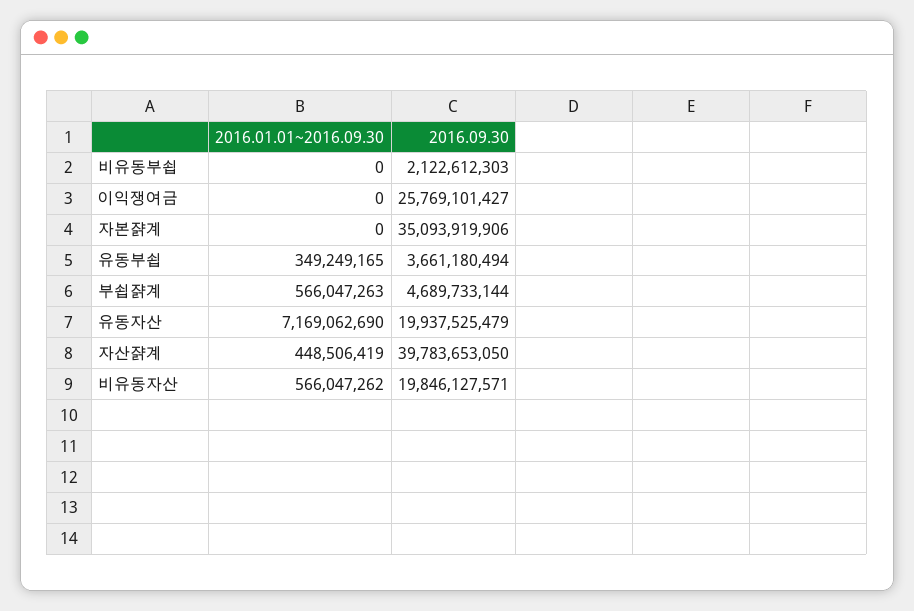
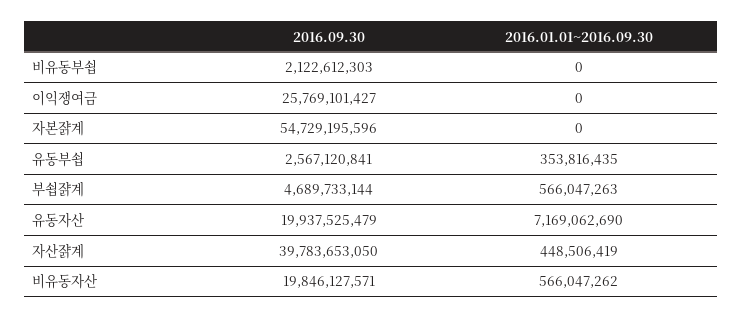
  {
    "2016.01.01~2016.09.30": {
      "비유동부쇱": 0,
      "이익쟁여금": 0,
      "자본쟑계": 0,
-     "유동부쇱": 349249165,
+     "유동부쇱": 353816435,
      "부쇱쟑계": 566047263,
      "유동자산": 7169062690,
      "자산쟑계": 448506419,
      "비유동자산": 566047262
    },
    "2016.09.30": {
      "비유동부쇱": 2122612303,
      "이익쟁여금": 25769101427,
-     "자본쟑계": 35093919906,
+     "자본쟑계": 54729195596,
-     "유동부쇱": 3661180494,
+     "유동부쇱": 2567120841,
      "부쇱쟑계": 4689733144,
      "유동자산": 19937525479,
      "자산쟑계": 39783653050,
      "비유동자산": 19846127571
    }
  }

